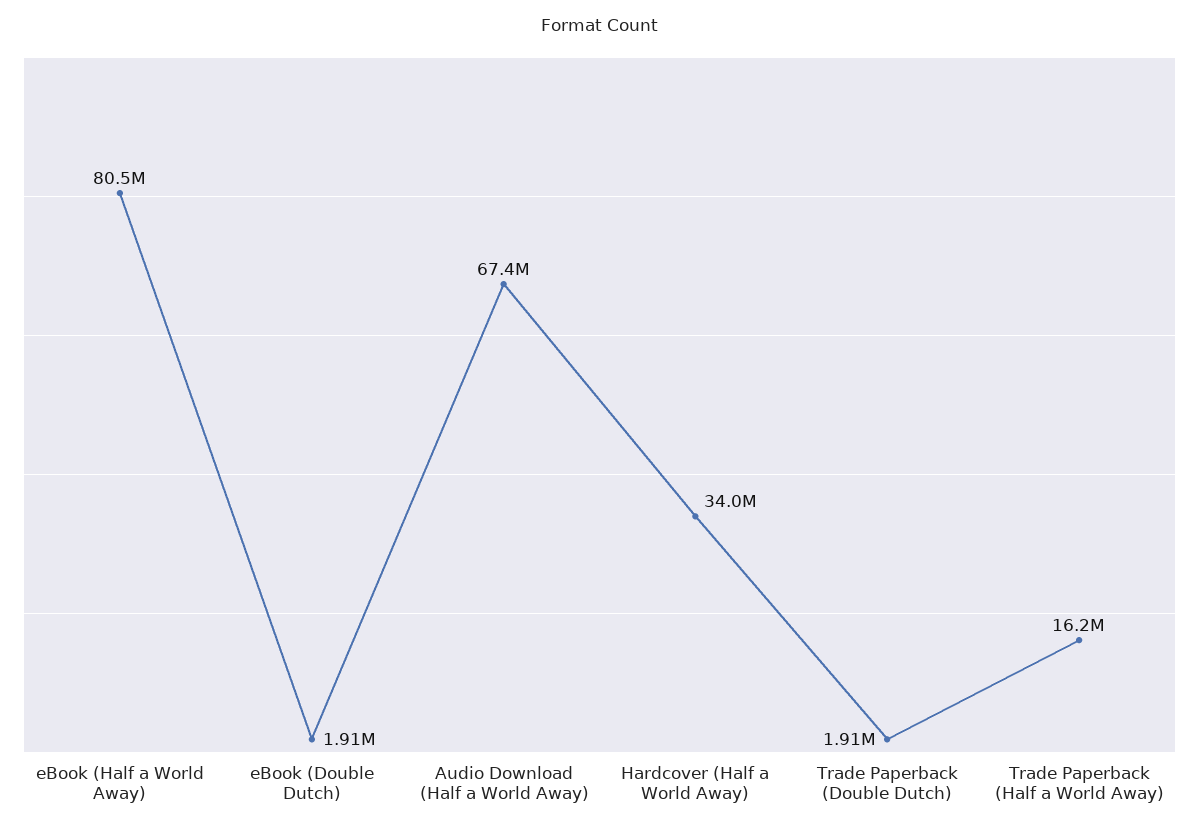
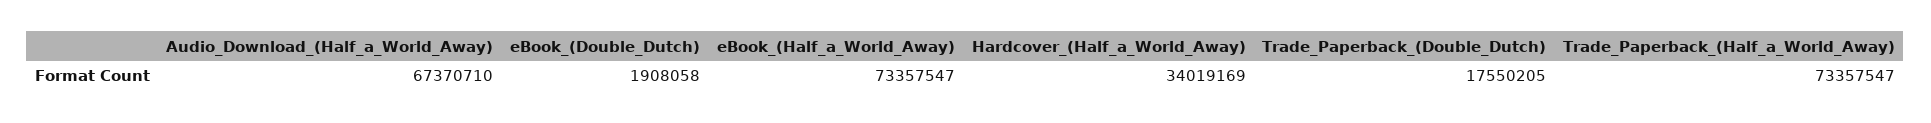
  {
-   "eBook (Half a World Away)": 80500000,
+   "eBook (Half a World Away)": 73357547,
    "eBook (Double Dutch)": 1908058,
    "Audio Download (Half a World Away)": 67370710,
    "Hardcover (Half a World Away)": 34019169,
-   "Trade Paperback (Double Dutch)": 1910000,
+   "Trade Paperback (Double Dutch)": 17550205,
-   "Trade Paperback (Half a World Away)": 16200000
+   "Trade Paperback (Half a World Away)": 73357547
  }

